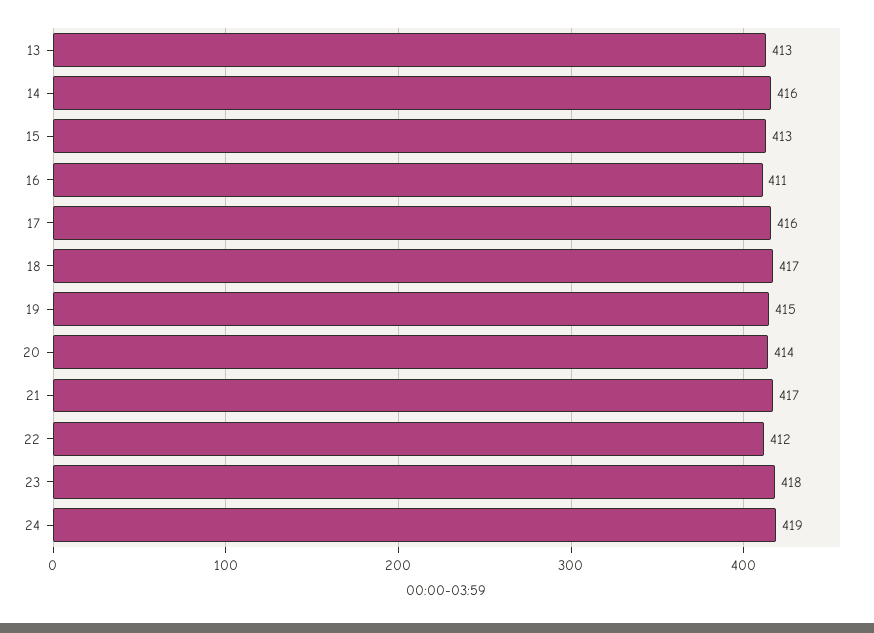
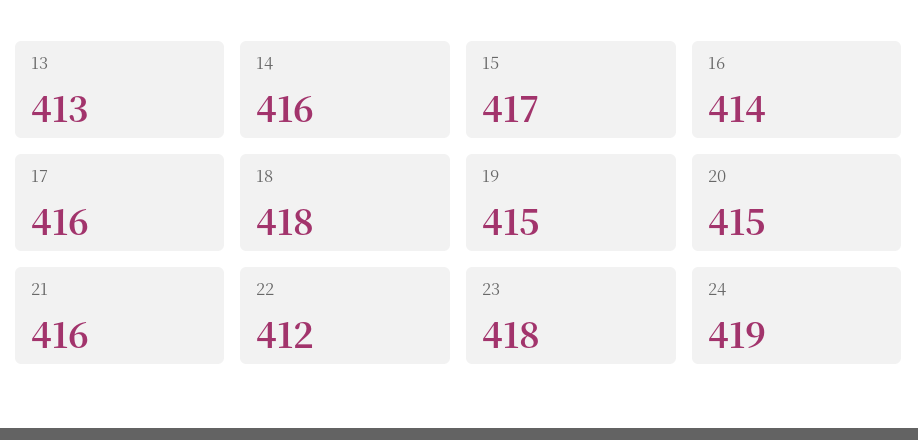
  {
    "13": 413,
    "14": 416,
-   "15": 413,
+   "15": 417,
-   "16": 411,
+   "16": 414,
    "17": 416,
-   "18": 417,
+   "18": 418,
    "19": 415,
-   "20": 414,
+   "20": 415,
-   "21": 417,
+   "21": 416,
    "22": 412,
    "23": 418,
    "24": 419
  }

